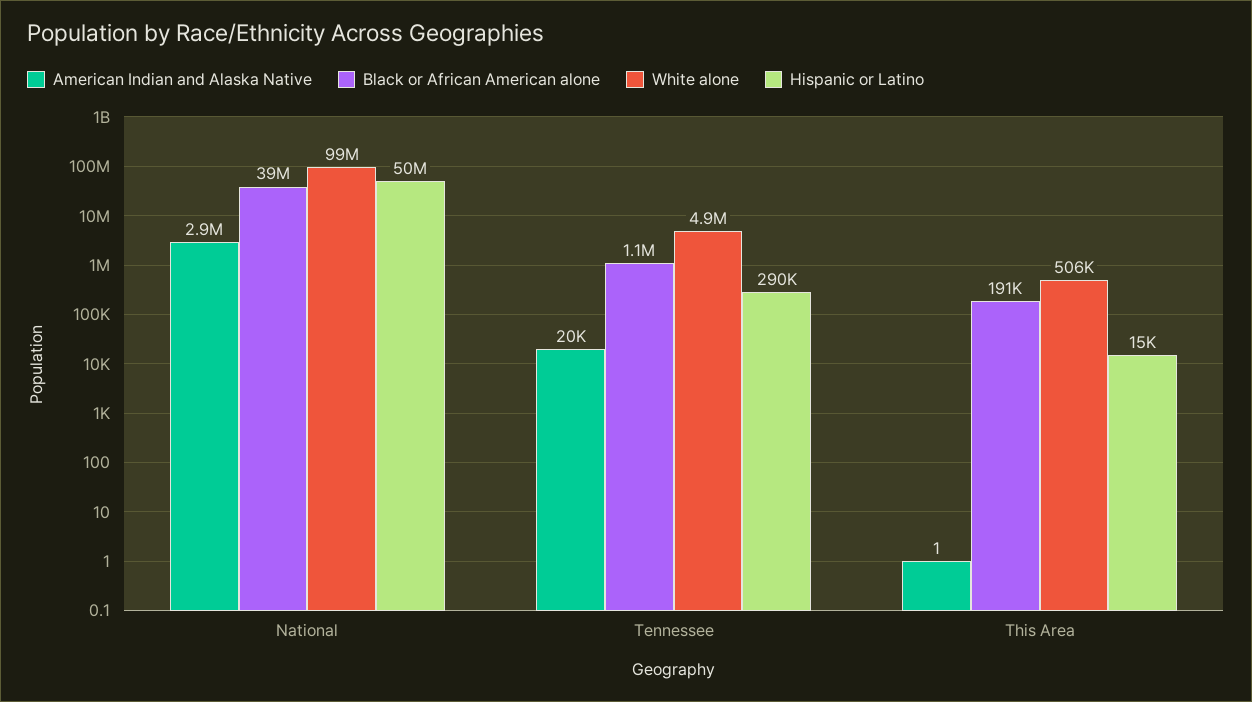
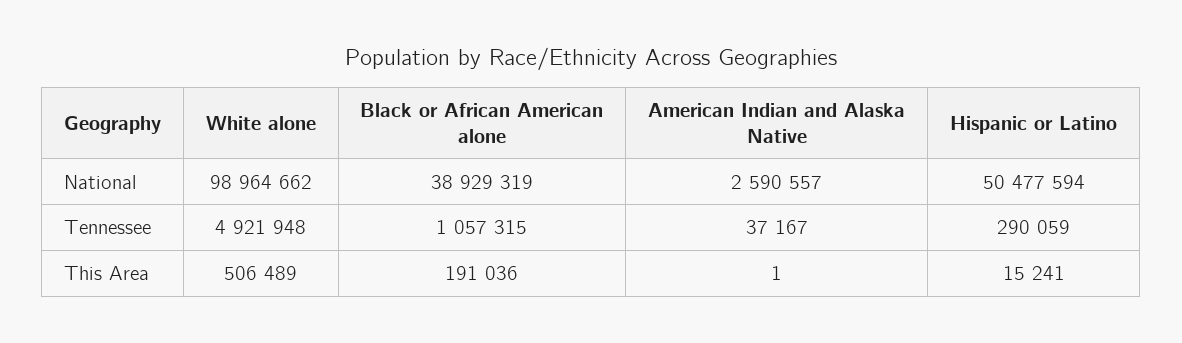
  {
    "American Indian and Alaska Native": {
-     "National": 2900000,
+     "National": 2590557,
-     "Tennessee": 20000,
+     "Tennessee": 37167,
      "This Area": 1
    },
    "Black or African American alone": {
      "National": 38929319,
      "Tennessee": 1057315,
      "This Area": 191036
    },
    "White alone": {
      "National": 98964662,
      "Tennessee": 4921948,
      "This Area": 506489
    },
    "Hispanic or Latino": {
      "National": 50477594,
      "Tennessee": 290059,
      "This Area": 15241
    }
  }

